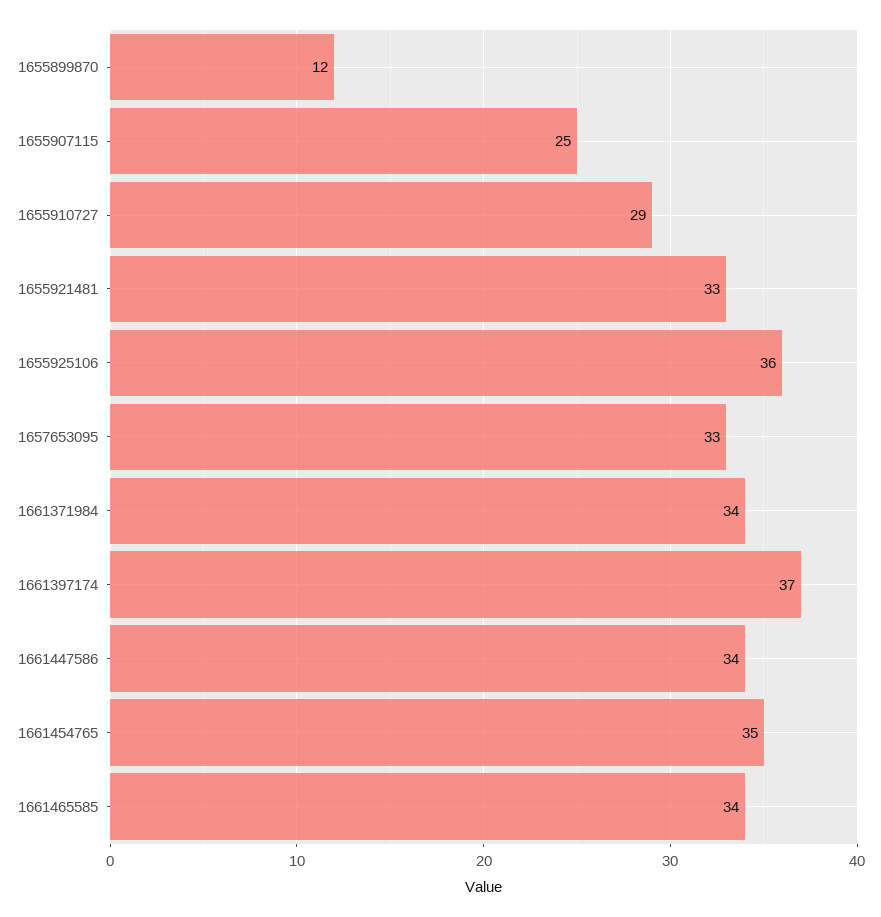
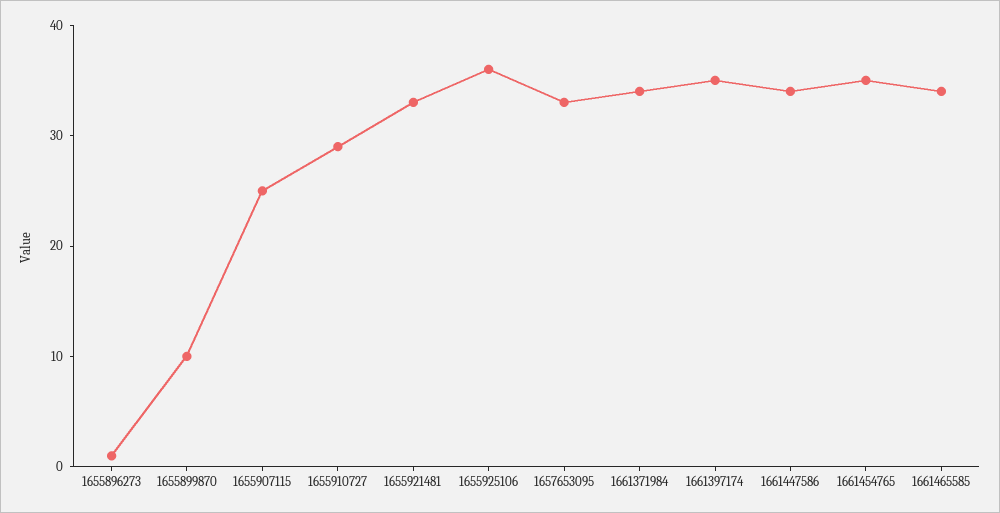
  {
-   "1655899870": 12,
+   "1655899870": 10,
    "1655907115": 25,
    "1655910727": 29,
    "1655921481": 33,
    "1655925106": 36,
    "1657653095": 33,
    "1661371984": 34,
-   "1661397174": 37,
+   "1661397174": 35,
    "1661447586": 34,
    "1661454765": 35,
-   "1661465585": 34
+   "1661465585": 34,
+   "1655896273": 1
  }

